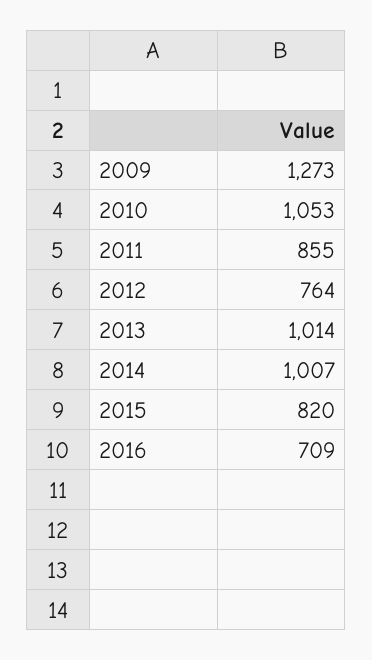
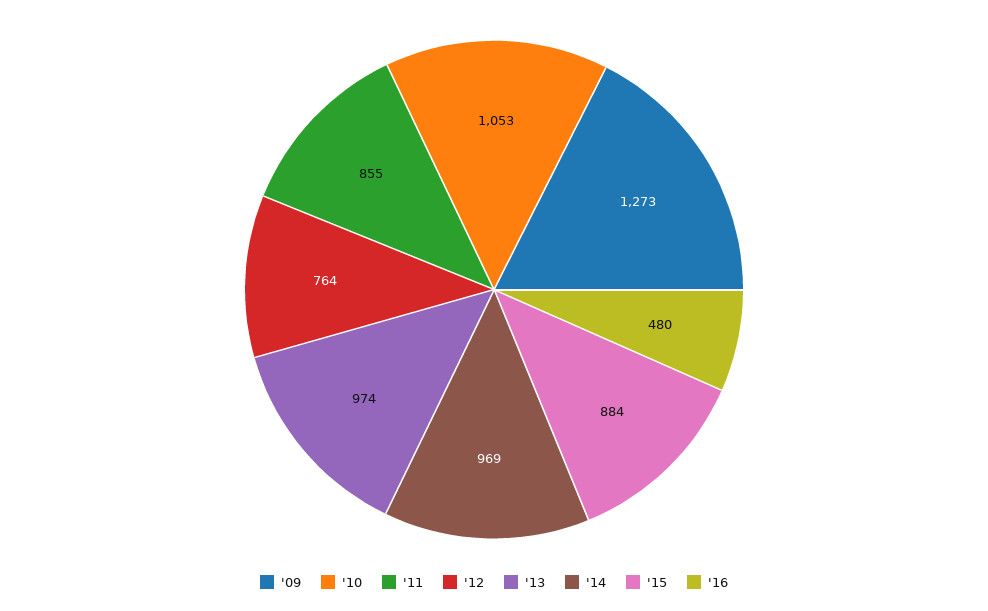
  {
    "2009": 1273,
    "2010": 1053,
    "2011": 855,
    "2012": 764,
-   "2013": 1014,
+   "2013": 974,
-   "2014": 1007,
+   "2014": 969,
-   "2015": 820,
+   "2015": 884,
-   "2016": 709
+   "2016": 480
  }

